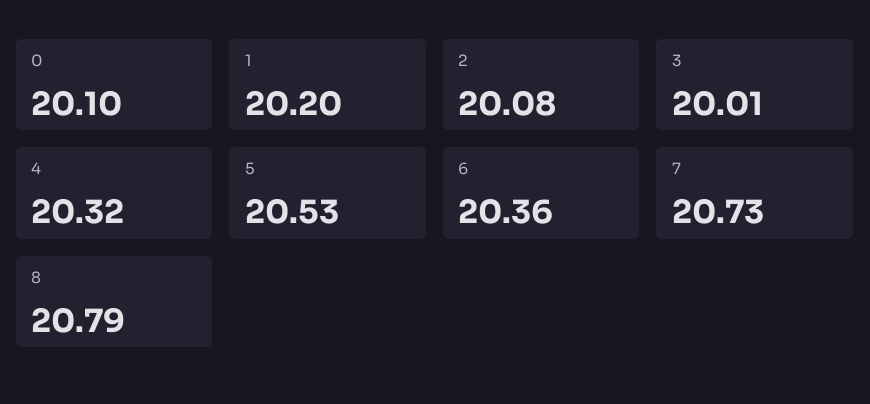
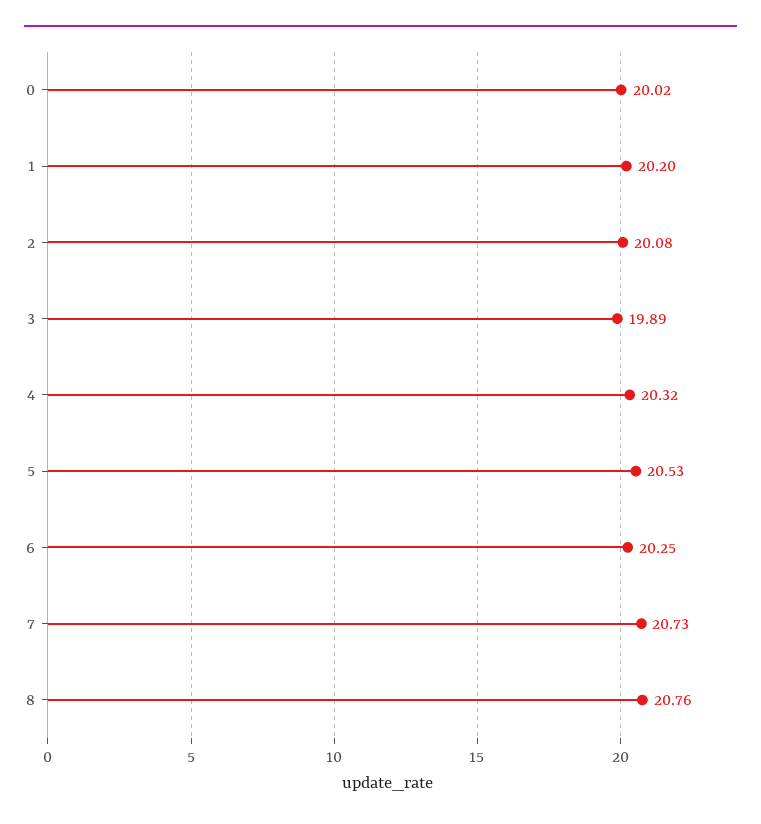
  {
-   "0": 20.1,
+   "0": 20.02,
    "1": 20.2,
    "2": 20.08,
-   "3": 20.01,
+   "3": 19.89,
    "4": 20.32,
    "5": 20.53,
-   "6": 20.36,
+   "6": 20.25,
    "7": 20.73,
-   "8": 20.79
+   "8": 20.76
  }

